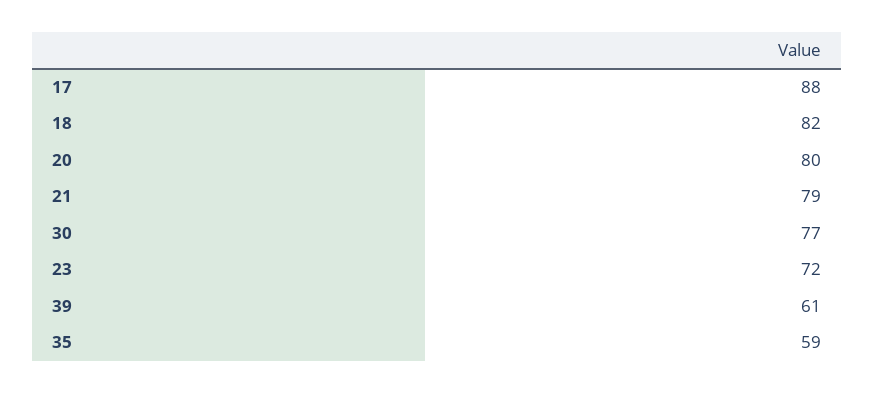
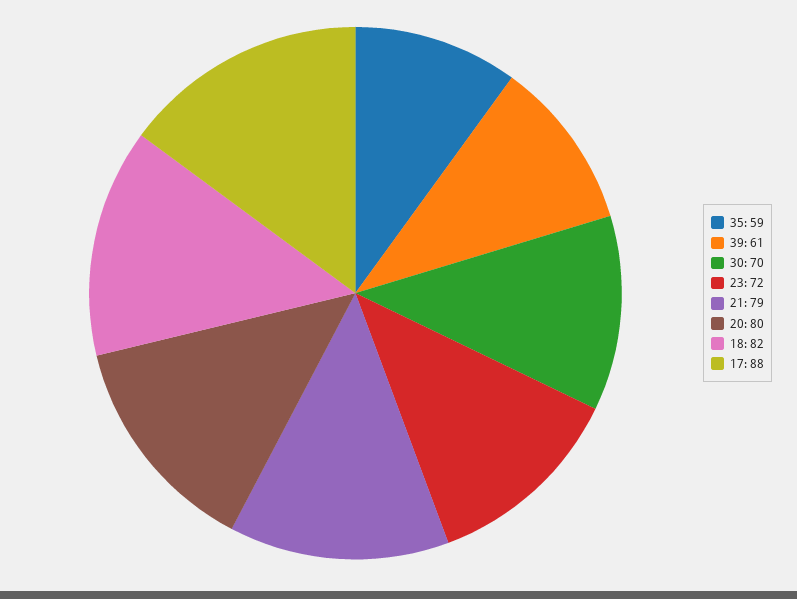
  {
    "17": 88,
    "18": 82,
    "20": 80,
    "21": 79,
-   "30": 77,
+   "30": 70,
    "23": 72,
    "39": 61,
    "35": 59
  }

